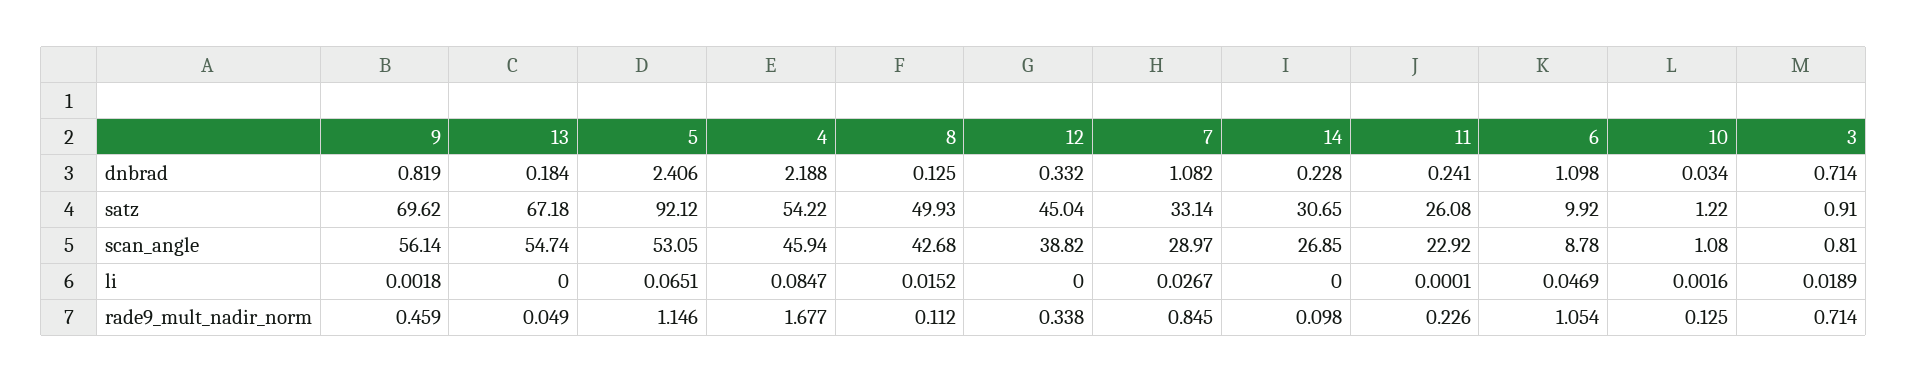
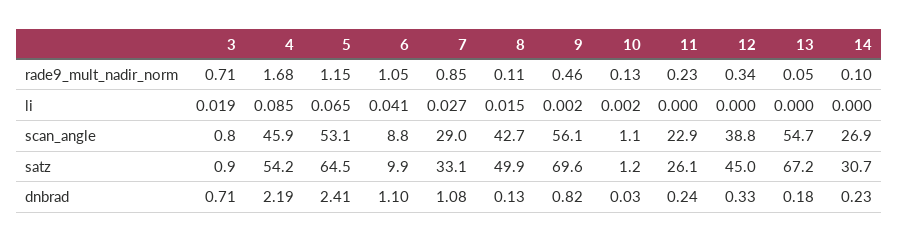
  {
    "9": {
      "dnbrad": 0.819,
      "satz": 69.62,
      "scan_angle": 56.14,
      "li": 0.0018,
      "rade9_mult_nadir_norm": 0.459
    },
    "13": {
      "dnbrad": 0.184,
      "satz": 67.18,
      "scan_angle": 54.74,
      "li": 0,
      "rade9_mult_nadir_norm": 0.049
    },
    "5": {
      "dnbrad": 2.406,
-     "satz": 92.12,
+     "satz": 64.5,
      "scan_angle": 53.05,
      "li": 0.0651,
      "rade9_mult_nadir_norm": 1.146
    },
    "4": {
      "dnbrad": 2.188,
      "satz": 54.22,
      "scan_angle": 45.94,
      "li": 0.0847,
      "rade9_mult_nadir_norm": 1.677
    },
    "8": {
      "dnbrad": 0.125,
      "satz": 49.93,
      "scan_angle": 42.68,
      "li": 0.0152,
      "rade9_mult_nadir_norm": 0.112
    },
    "12": {
      "dnbrad": 0.332,
      "satz": 45.04,
      "scan_angle": 38.82,
      "li": 0,
      "rade9_mult_nadir_norm": 0.338
    },
    "7": {
      "dnbrad": 1.082,
      "satz": 33.14,
      "scan_angle": 28.97,
      "li": 0.0267,
      "rade9_mult_nadir_norm": 0.845
    },
    "14": {
      "dnbrad": 0.228,
      "satz": 30.65,
      "scan_angle": 26.85,
      "li": 0,
      "rade9_mult_nadir_norm": 0.098
    },
    "11": {
      "dnbrad": 0.241,
      "satz": 26.08,
      "scan_angle": 22.92,
      "li": 0.0001,
      "rade9_mult_nadir_norm": 0.226
    },
    "6": {
      "dnbrad": 1.098,
      "satz": 9.92,
      "scan_angle": 8.78,
-     "li": 0.0469,
+     "li": 0.041,
      "rade9_mult_nadir_norm": 1.054
    },
    "10": {
      "dnbrad": 0.034,
      "satz": 1.22,
      "scan_angle": 1.08,
      "li": 0.0016,
      "rade9_mult_nadir_norm": 0.125
    },
    "3": {
      "dnbrad": 0.714,
      "satz": 0.91,
      "scan_angle": 0.81,
      "li": 0.0189,
      "rade9_mult_nadir_norm": 0.714
    }
  }

